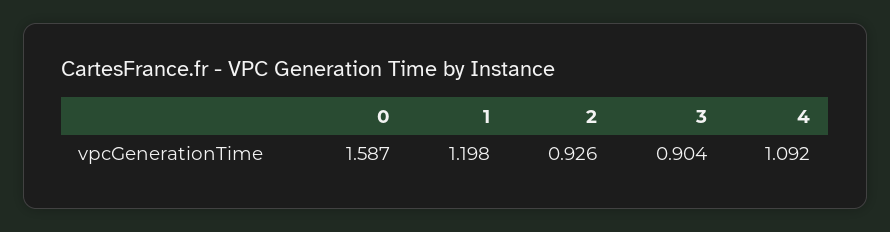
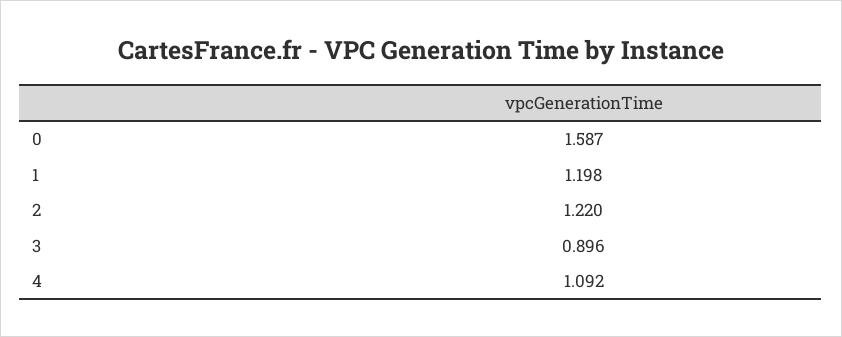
  {
    "0": 1.587,
    "1": 1.198,
-   "2": 0.926,
+   "2": 1.22,
-   "3": 0.904,
+   "3": 0.896,
    "4": 1.092
  }

